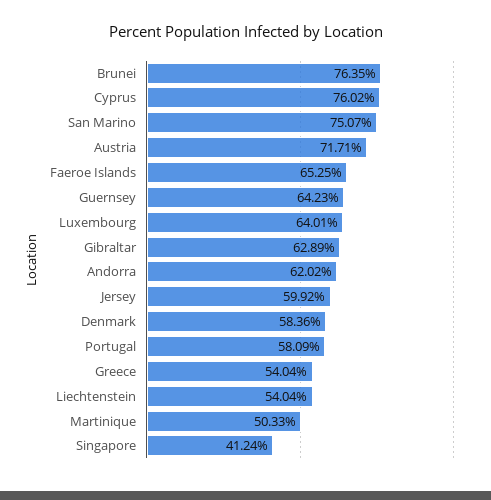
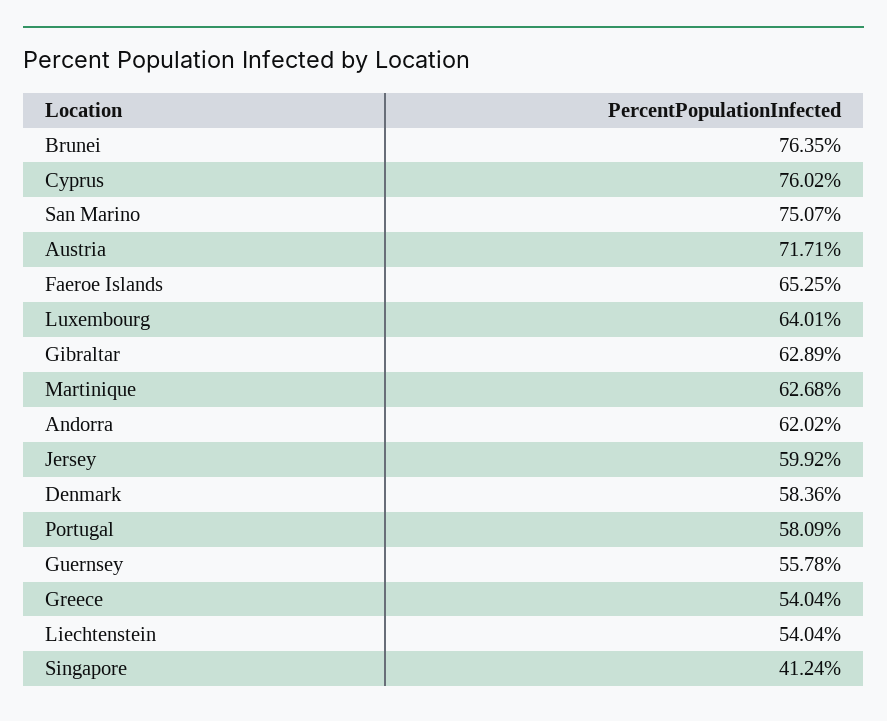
  {
    "Brunei": 76.35,
    "Cyprus": 76.02,
    "San Marino": 75.07,
    "Austria": 71.71,
    "Faeroe Islands": 65.25,
-   "Guernsey": 64.23,
+   "Guernsey": 55.78,
    "Luxembourg": 64.01,
    "Gibraltar": 62.89,
    "Andorra": 62.02,
    "Jersey": 59.92,
    "Denmark": 58.36,
    "Portugal": 58.09,
    "Greece": 54.04,
    "Liechtenstein": 54.04,
-   "Martinique": 50.33,
+   "Martinique": 62.68,
    "Singapore": 41.24
  }

